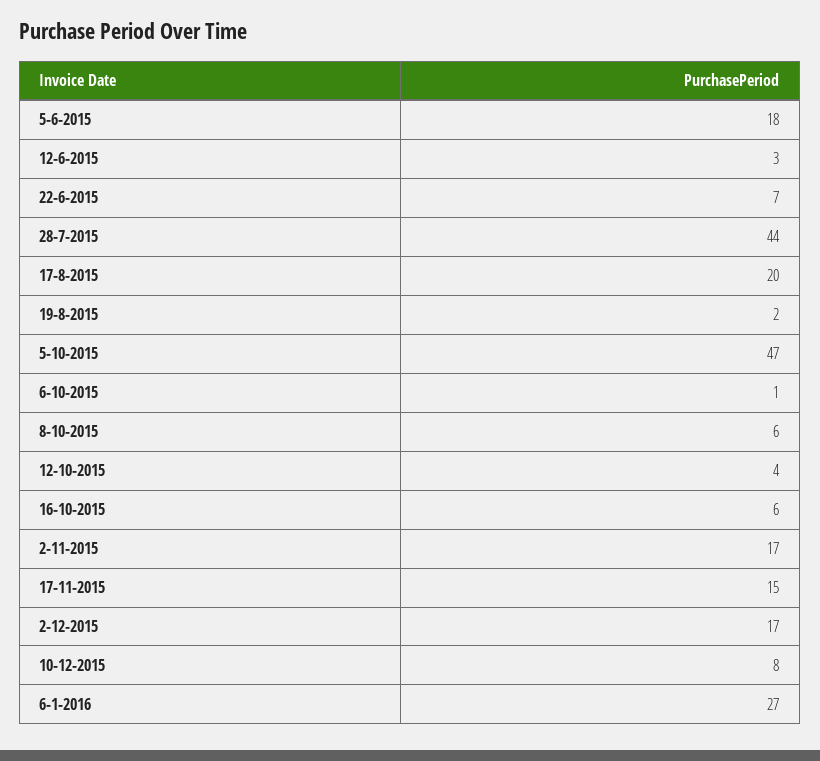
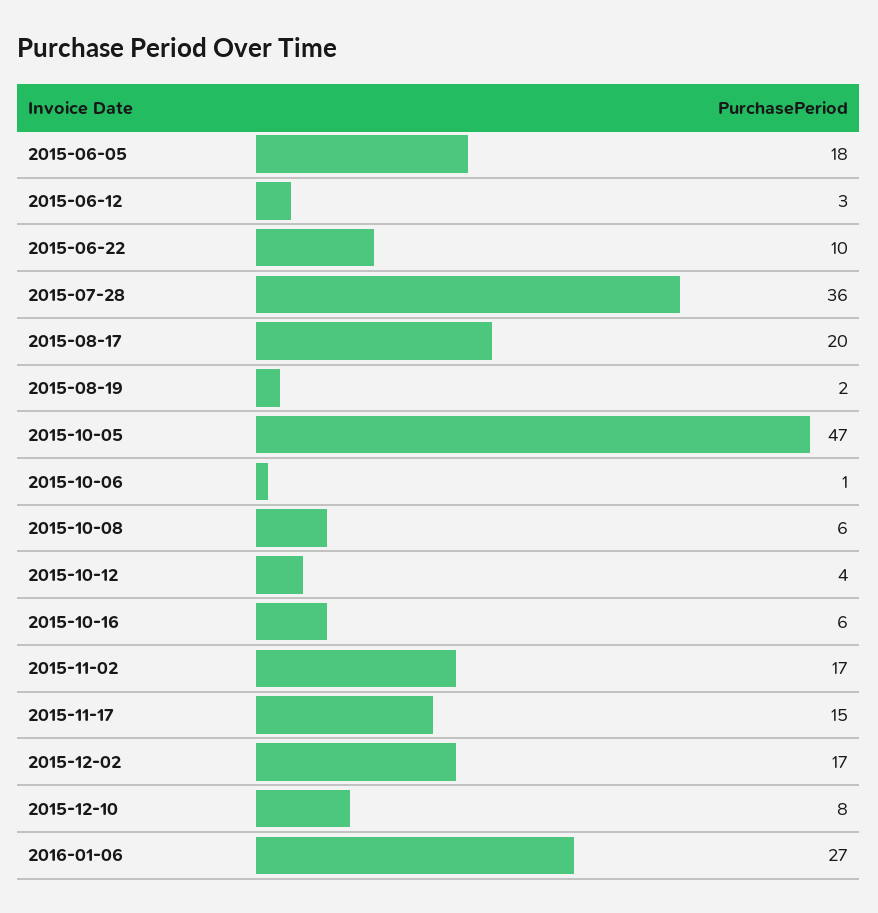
  {
    "5-6-2015": 18,
    "12-6-2015": 3,
-   "22-6-2015": 7,
+   "22-6-2015": 10,
-   "28-7-2015": 44,
+   "28-7-2015": 36,
    "17-8-2015": 20,
    "19-8-2015": 2,
    "5-10-2015": 47,
    "6-10-2015": 1,
    "8-10-2015": 6,
    "12-10-2015": 4,
    "16-10-2015": 6,
    "2-11-2015": 17,
    "17-11-2015": 15,
    "2-12-2015": 17,
    "10-12-2015": 8,
    "6-1-2016": 27
  }

